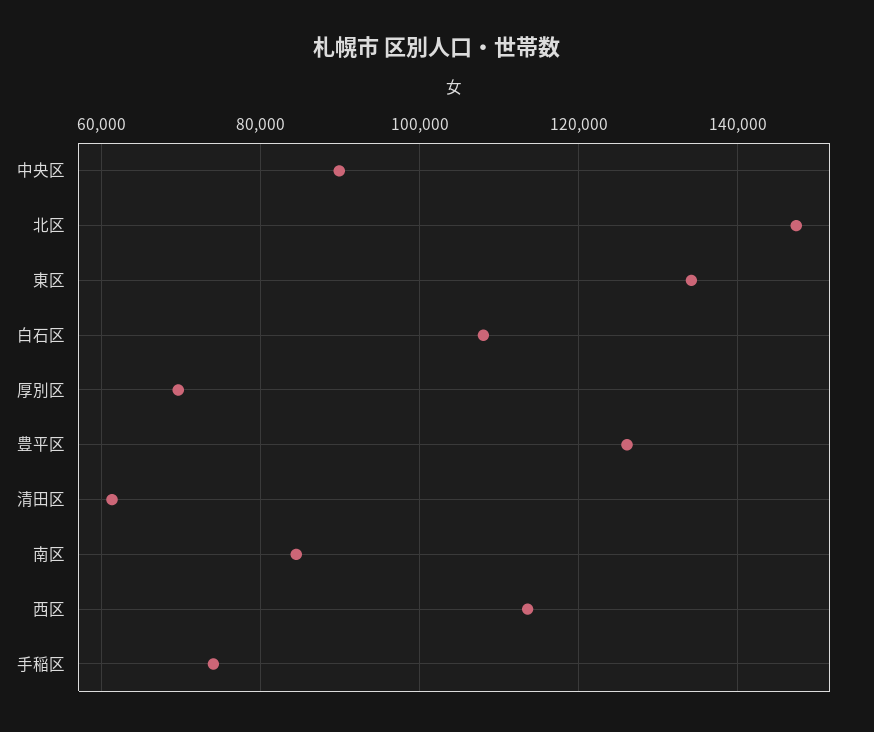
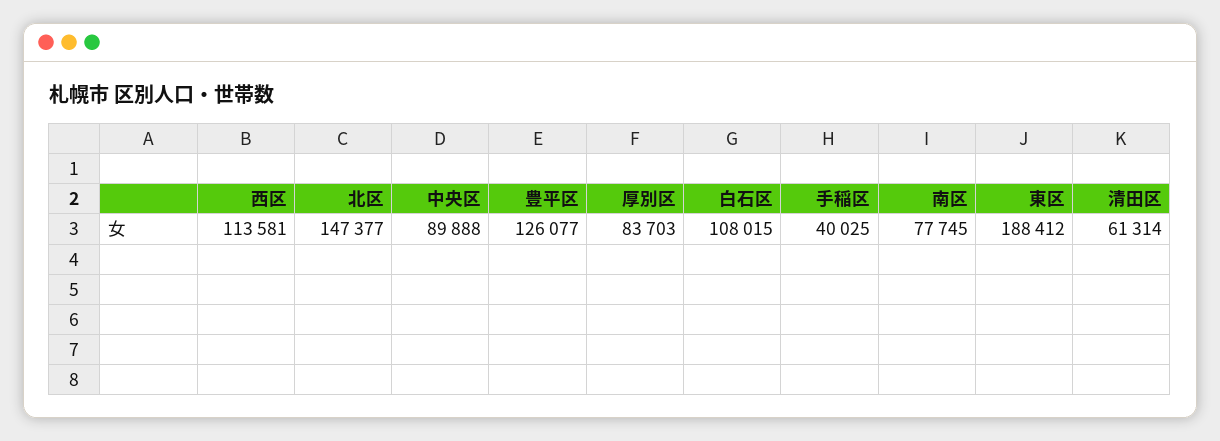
  {
    "中央区": 89888,
    "北区": 147377,
-   "東区": 134000,
+   "東区": 188412,
    "白石区": 108015,
-   "厚別区": 70000,
+   "厚別区": 83703,
    "豊平区": 126077,
    "清田区": 61314,
-   "南区": 84000,
+   "南区": 77745,
    "西区": 113581,
-   "手稲区": 74000
+   "手稲区": 40025
  }

